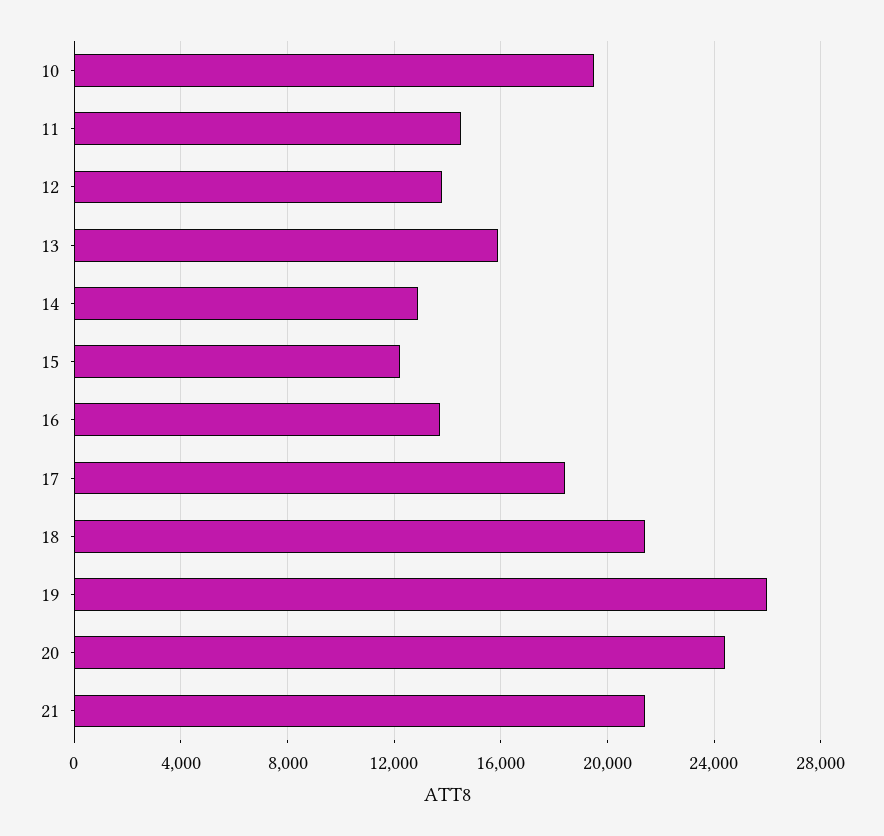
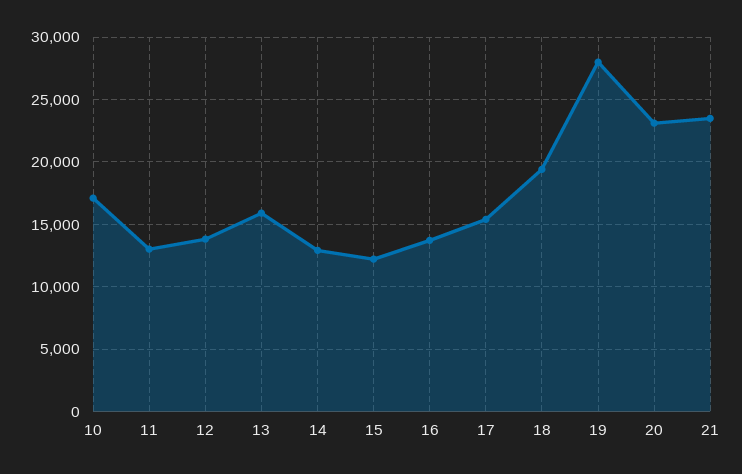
  {
-   "10": 19500,
+   "10": 17000,
-   "11": 14500,
+   "11": 13000,
    "12": 14000,
    "13": 16000,
    "14": 13000,
    "15": 12000,
    "16": 13500,
-   "17": 18500,
+   "17": 15500,
-   "18": 21500,
+   "18": 19500,
-   "19": 26000,
+   "19": 28000,
-   "20": 24500,
+   "20": 23000,
-   "21": 21500
+   "21": 23500
  }

